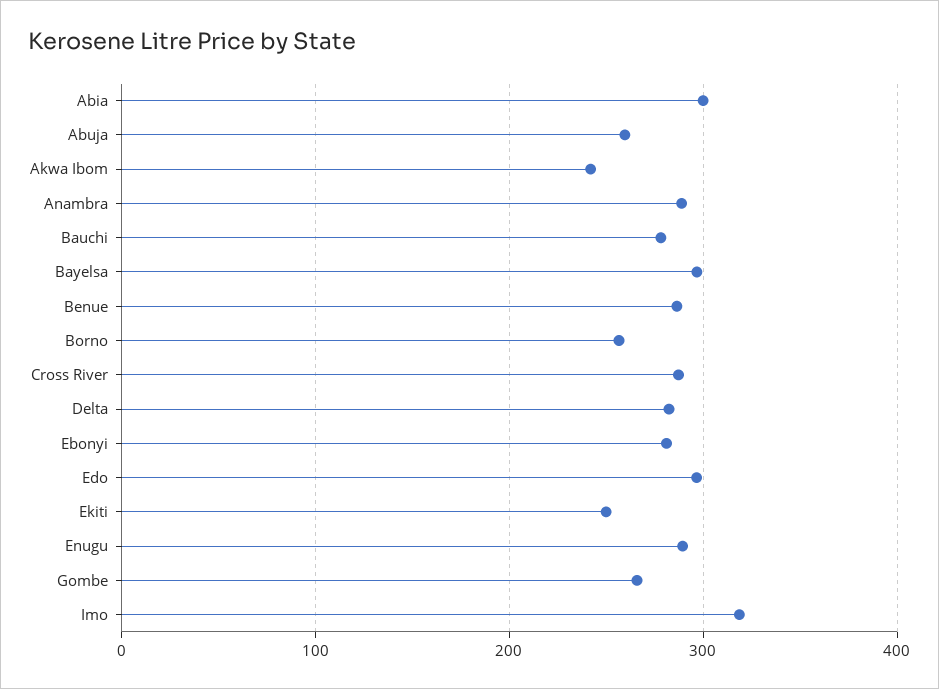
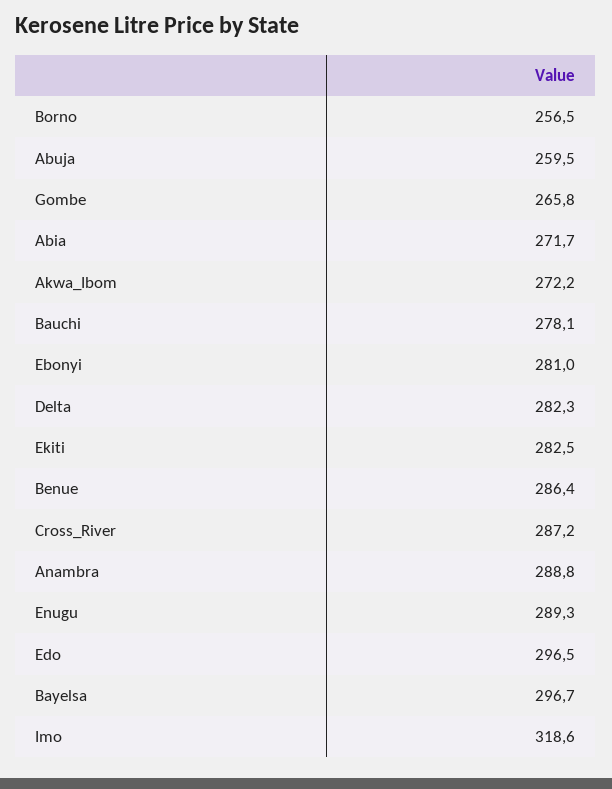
  {
-   "Abia": 300,
+   "Abia": 271.7,
    "Abuja": 259.5,
-   "Akwa Ibom": 240,
+   "Akwa Ibom": 272.2,
    "Anambra": 288.8,
    "Bauchi": 278.1,
    "Bayelsa": 296.7,
    "Benue": 286.4,
    "Borno": 256.5,
    "Cross River": 287.2,
    "Delta": 282.3,
    "Ebonyi": 281,
    "Edo": 296.5,
-   "Ekiti": 250,
+   "Ekiti": 282.5,
    "Enugu": 289.3,
    "Gombe": 265.8,
    "Imo": 318.6
  }

